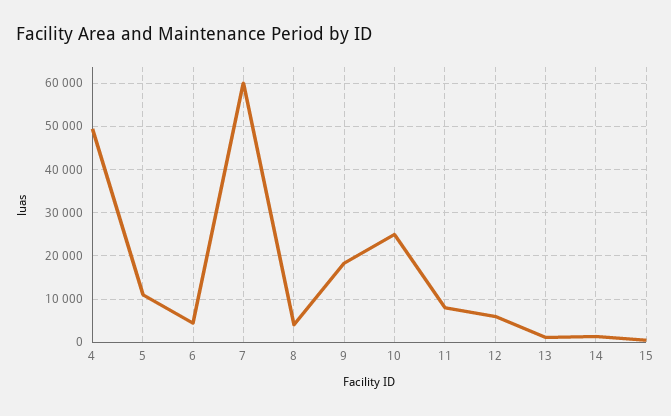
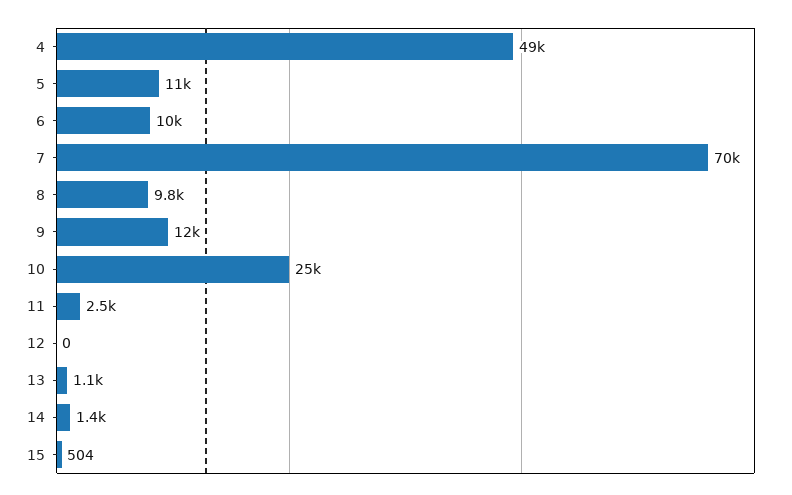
  {
    "4": 49000,
    "5": 11000,
-   "6": 4000,
+   "6": 10000,
-   "7": 60000,
+   "7": 70000,
-   "8": 4000,
+   "8": 9800,
-   "9": 18000,
+   "9": 12000,
    "10": 25000,
-   "11": 8000,
+   "11": 2500,
-   "12": 6000,
+   "12": 0,
    "13": 1100,
    "14": 1400,
    "15": 504
  }

